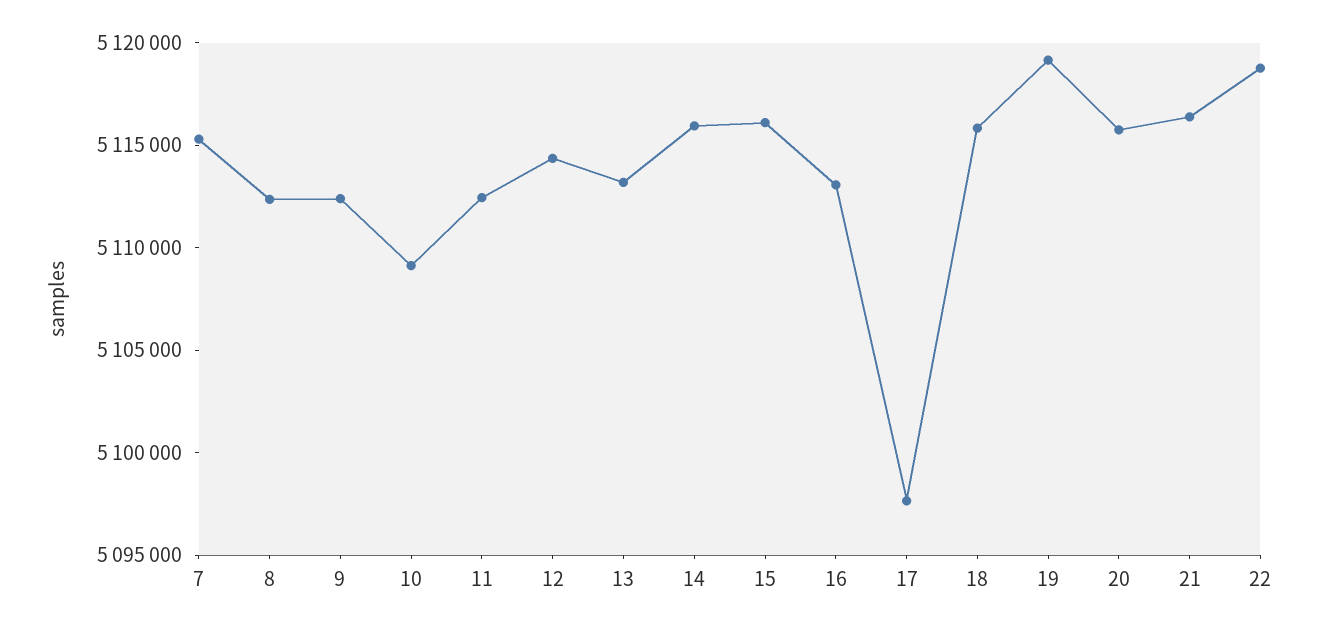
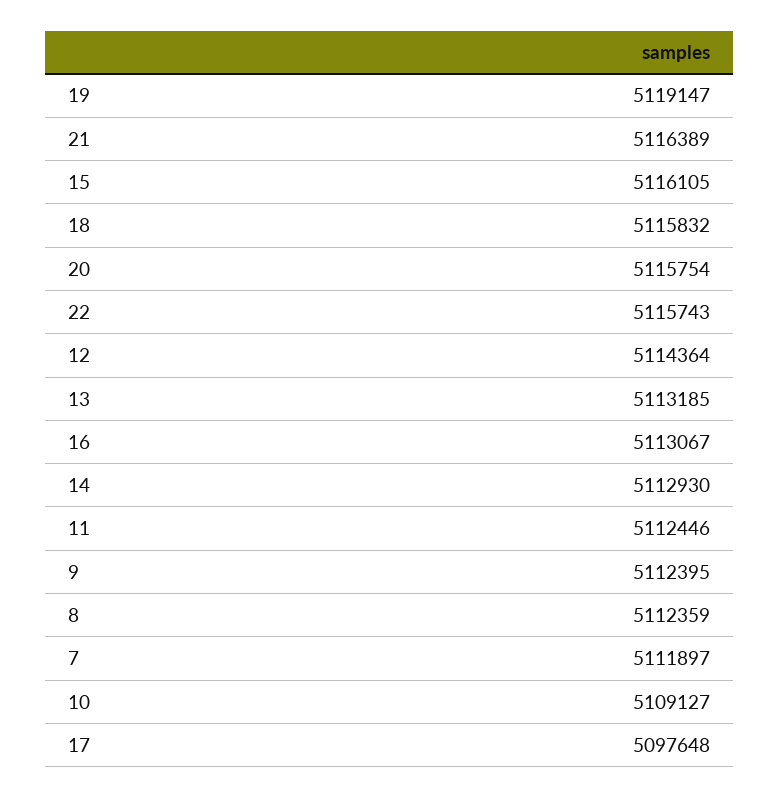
  {
-   "7": 5115000,
+   "7": 5111897,
    "8": 5112359,
    "9": 5112395,
    "10": 5109127,
    "11": 5112446,
    "12": 5114364,
    "13": 5113185,
-   "14": 5116000,
+   "14": 5112930,
    "15": 5116105,
    "16": 5113067,
    "17": 5097648,
    "18": 5115832,
    "19": 5119147,
    "20": 5115754,
    "21": 5116389,
-   "22": 5119000
+   "22": 5115743
  }

